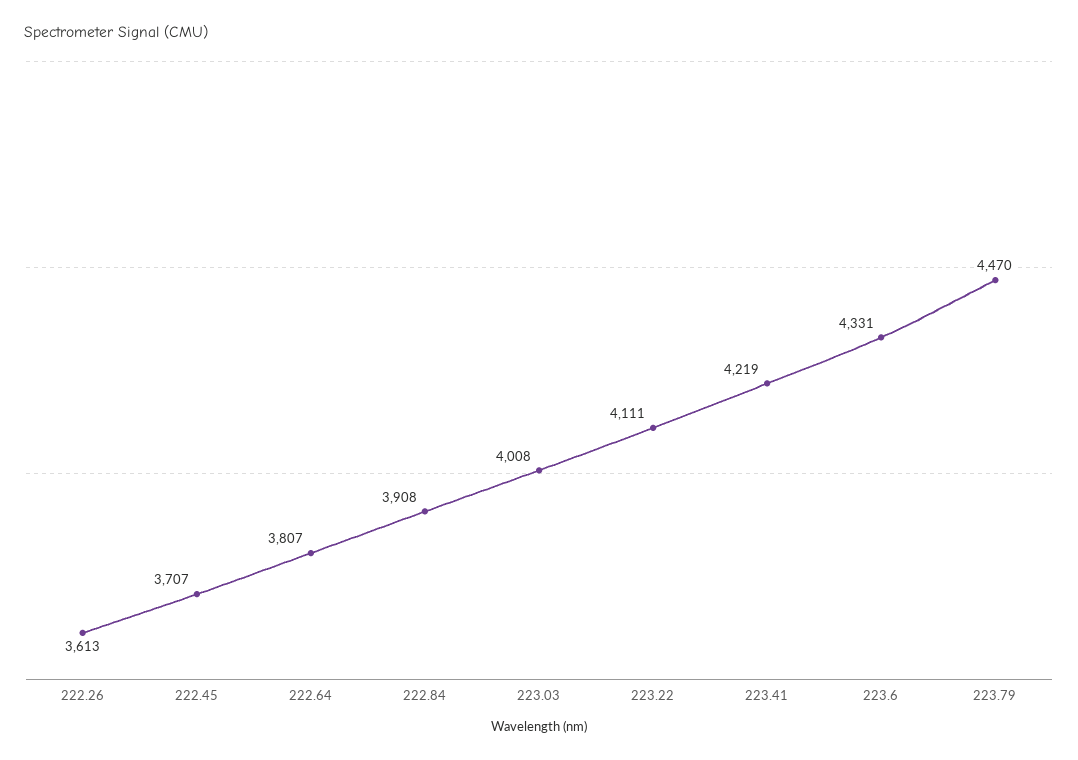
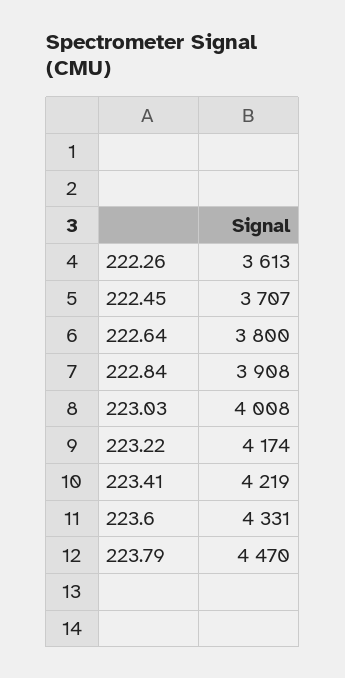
  {
    "222.26": 3613,
    "222.45": 3707,
-   "222.64": 3807,
+   "222.64": 3800,
    "222.84": 3908,
    "223.03": 4008,
-   "223.22": 4111,
+   "223.22": 4174,
    "223.41": 4219,
    "223.6": 4331,
    "223.79": 4470
  }

